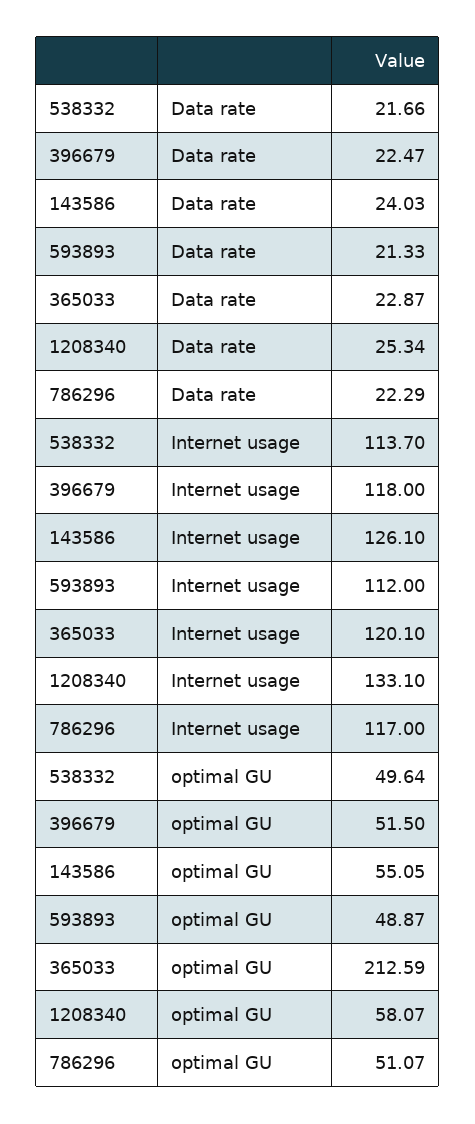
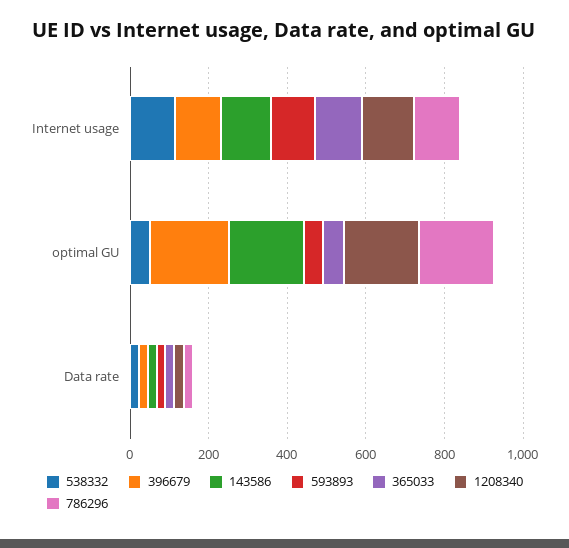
  {
    "538332": {
      "Data rate": 21.66,
      "Internet usage": 113.7,
      "optimal GU": 49.64
    },
    "396679": {
      "Data rate": 22.47,
      "Internet usage": 118,
-     "optimal GU": 51.5
+     "optimal GU": 200
    },
    "143586": {
      "Data rate": 24.03,
      "Internet usage": 126.1,
-     "optimal GU": 55.05
+     "optimal GU": 200
    },
    "593893": {
      "Data rate": 21.33,
      "Internet usage": 112,
      "optimal GU": 48.87
    },
    "365033": {
      "Data rate": 22.87,
      "Internet usage": 120.1,
-     "optimal GU": 212.59
+     "optimal GU": 50
    },
    "1208340": {
      "Data rate": 25.34,
      "Internet usage": 133.1,
-     "optimal GU": 58.07
+     "optimal GU": 200
    },
    "786296": {
      "Data rate": 22.29,
      "Internet usage": 117,
-     "optimal GU": 51.07
+     "optimal GU": 200
    }
  }

